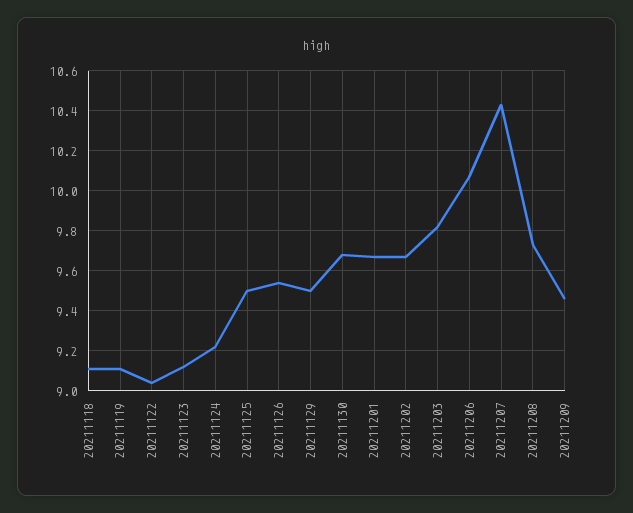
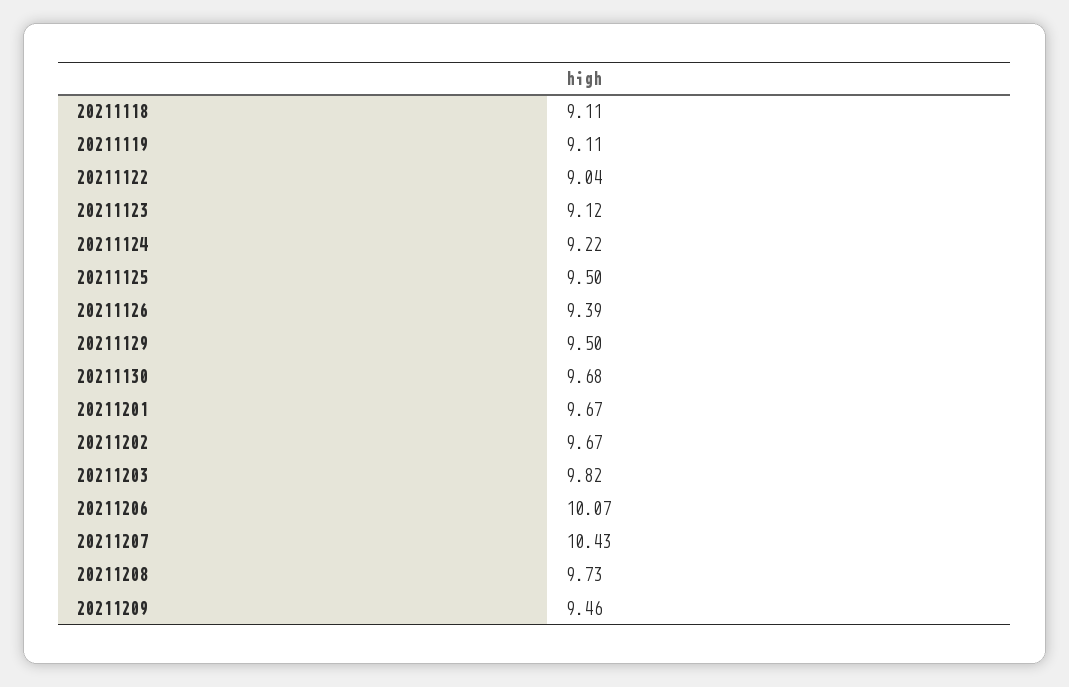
  {
    "20211118": 9.11,
    "20211119": 9.11,
    "20211122": 9.04,
    "20211123": 9.12,
    "20211124": 9.22,
    "20211125": 9.5,
-   "20211126": 9.55,
+   "20211126": 9.39,
    "20211129": 9.5,
    "20211130": 9.68,
    "20211201": 9.67,
    "20211202": 9.67,
    "20211203": 9.82,
    "20211206": 10.07,
    "20211207": 10.43,
    "20211208": 9.73,
    "20211209": 9.46
  }

